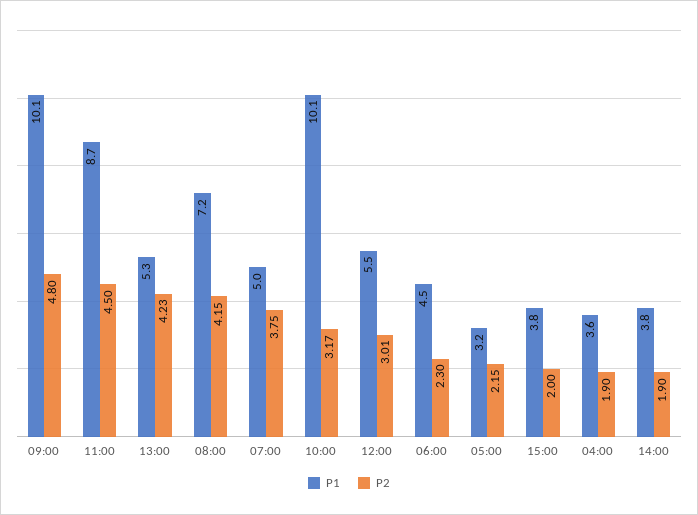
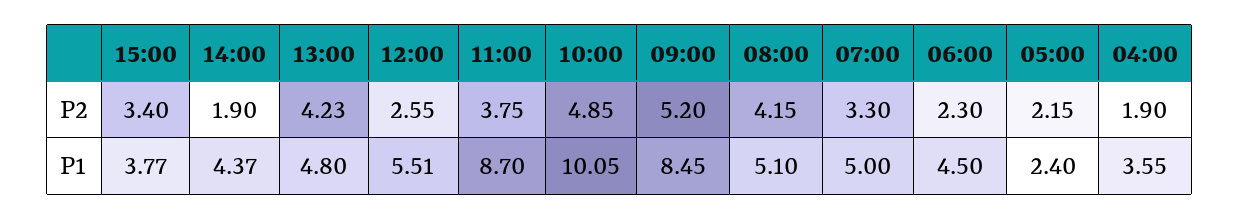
  {
    "P1": {
-     "09:00": 10.1,
+     "09:00": 8.45,
      "11:00": 8.7,
-     "13:00": 5.3,
+     "13:00": 4.8,
-     "08:00": 7.2,
+     "08:00": 5.1,
      "07:00": 5,
      "10:00": 10.05,
      "12:00": 5.51,
      "06:00": 4.5,
-     "05:00": 3.2,
+     "05:00": 2.4,
      "15:00": 3.77,
      "04:00": 3.55,
-     "14:00": 3.8
+     "14:00": 4.37
    },
    "P2": {
-     "09:00": 4.8,
+     "09:00": 5.2,
-     "11:00": 4.5,
+     "11:00": 3.75,
      "13:00": 4.23,
      "08:00": 4.15,
-     "07:00": 3.75,
+     "07:00": 3.3,
-     "10:00": 3.17,
+     "10:00": 4.85,
-     "12:00": 3.01,
+     "12:00": 2.55,
      "06:00": 2.3,
      "05:00": 2.15,
-     "15:00": 2,
+     "15:00": 3.4,
      "04:00": 1.9,
      "14:00": 1.9
    }
  }

